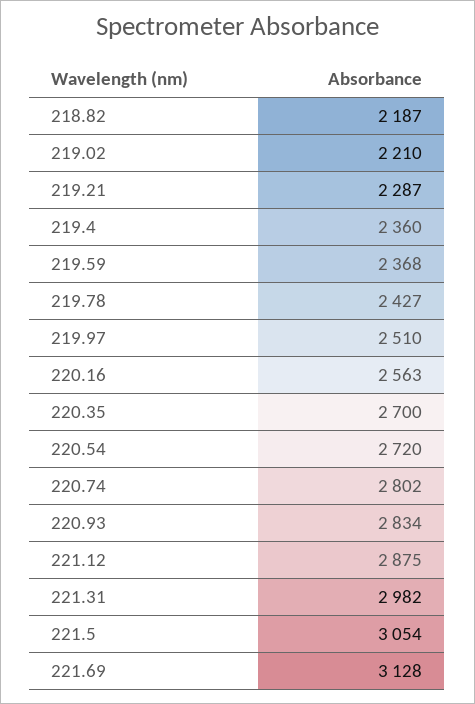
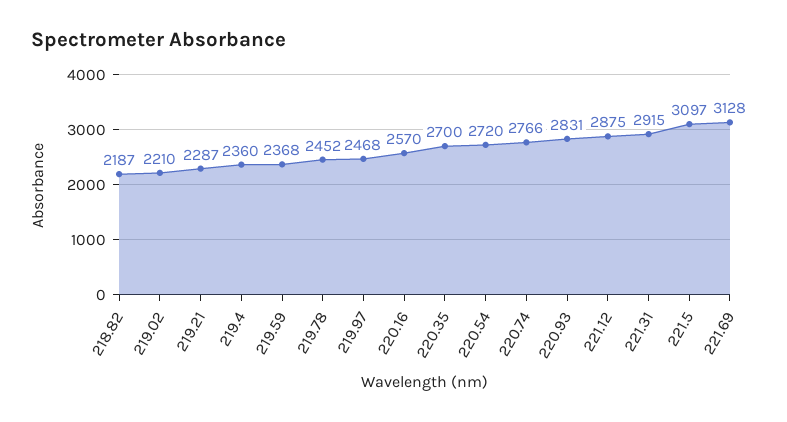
  {
    "218.82": 2187,
    "219.02": 2210,
    "219.21": 2287,
    "219.4": 2360,
    "219.59": 2368,
-   "219.78": 2427,
+   "219.78": 2452,
-   "219.97": 2510,
+   "219.97": 2468,
-   "220.16": 2563,
+   "220.16": 2570,
    "220.35": 2700,
    "220.54": 2720,
-   "220.74": 2802,
+   "220.74": 2766,
-   "220.93": 2834,
+   "220.93": 2831,
    "221.12": 2875,
-   "221.31": 2982,
+   "221.31": 2915,
-   "221.5": 3054,
+   "221.5": 3097,
    "221.69": 3128
  }

